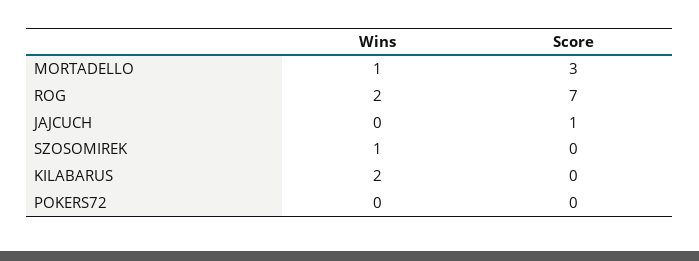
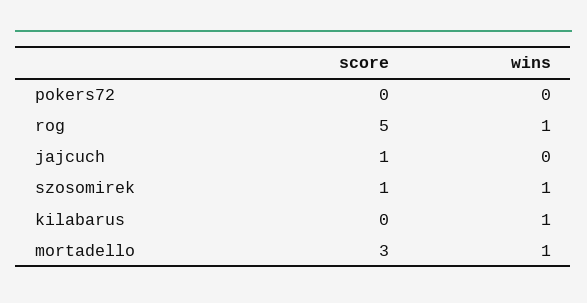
  {
    "Wins": {
      "MORTADELLO": 1,
-     "ROG": 2,
+     "ROG": 1,
      "JAJCUCH": 0,
      "SZOSOMIREK": 1,
-     "KILABARUS": 2,
+     "KILABARUS": 1,
      "POKERS72": 0
    },
    "Score": {
      "MORTADELLO": 3,
-     "ROG": 7,
+     "ROG": 5,
      "JAJCUCH": 1,
-     "SZOSOMIREK": 0,
+     "SZOSOMIREK": 1,
      "KILABARUS": 0,
      "POKERS72": 0
    }
  }

